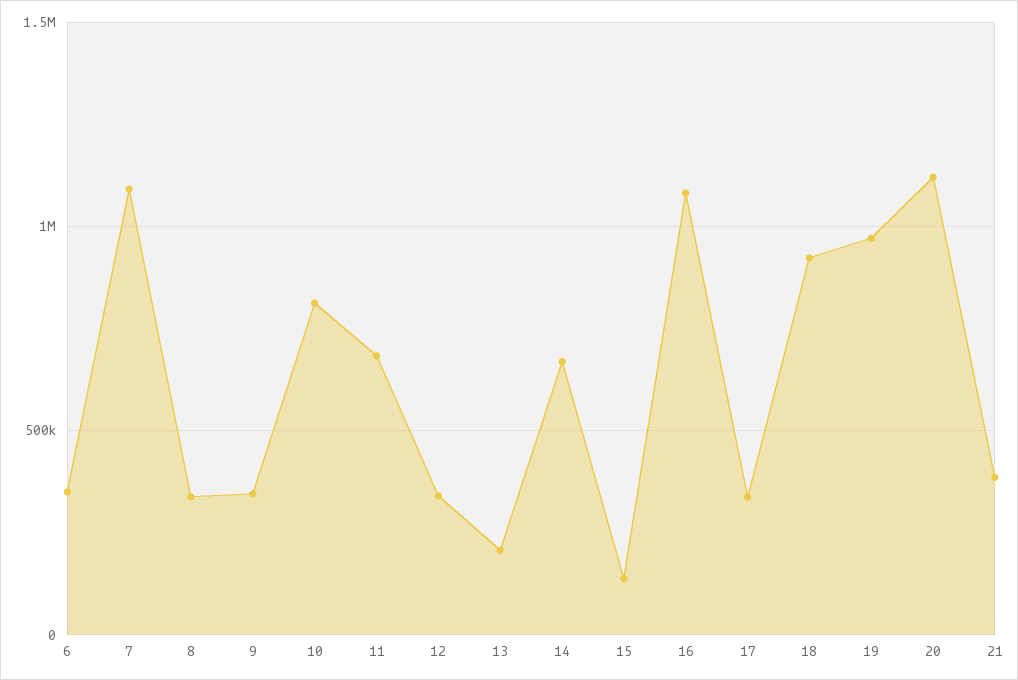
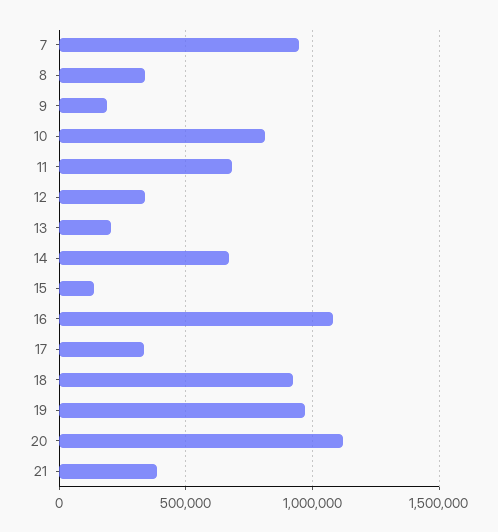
  {
-   "6": 350000,
-   "7": 1100000,
+   "7": 950000,
    "8": 350000,
-   "9": 350000,
+   "9": 200000,
    "10": 800000,
    "11": 700000,
    "12": 350000,
    "13": 200000,
    "14": 650000,
    "15": 150000,
    "16": 1100000,
    "17": 350000,
    "18": 900000,
    "19": 950000,
    "20": 1100000,
    "21": 400000
  }

